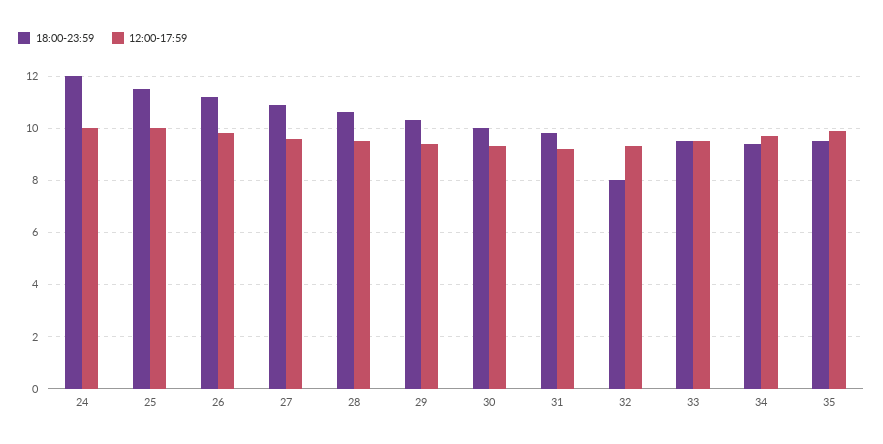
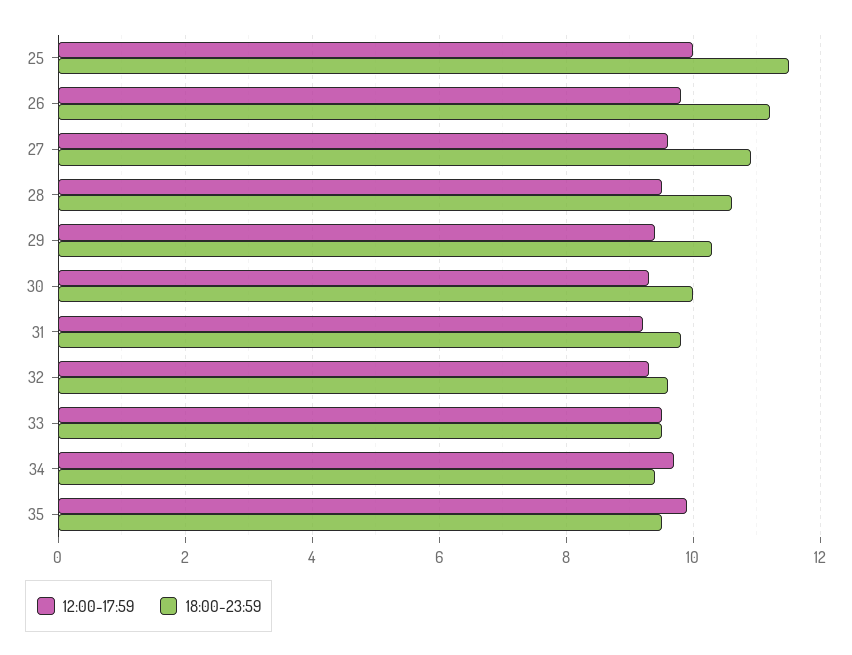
  {
    "18:00-23:59": {
-     "24": 12,
      "25": 11.5,
      "26": 11,
      "27": 11,
      "28": 10.5,
      "29": 10.5,
      "30": 10,
      "31": 10,
-     "32": 8,
+     "32": 9.5,
      "33": 9.5,
      "34": 9.5,
      "35": 9.5
    },
    "12:00-17:59": {
-     "24": 10,
      "25": 10,
      "26": 10,
      "27": 9.5,
      "28": 9.5,
      "29": 9.5,
      "30": 9.5,
      "31": 9,
      "32": 9.5,
      "33": 9.5,
      "34": 9.5,
      "35": 10
    }
  }

